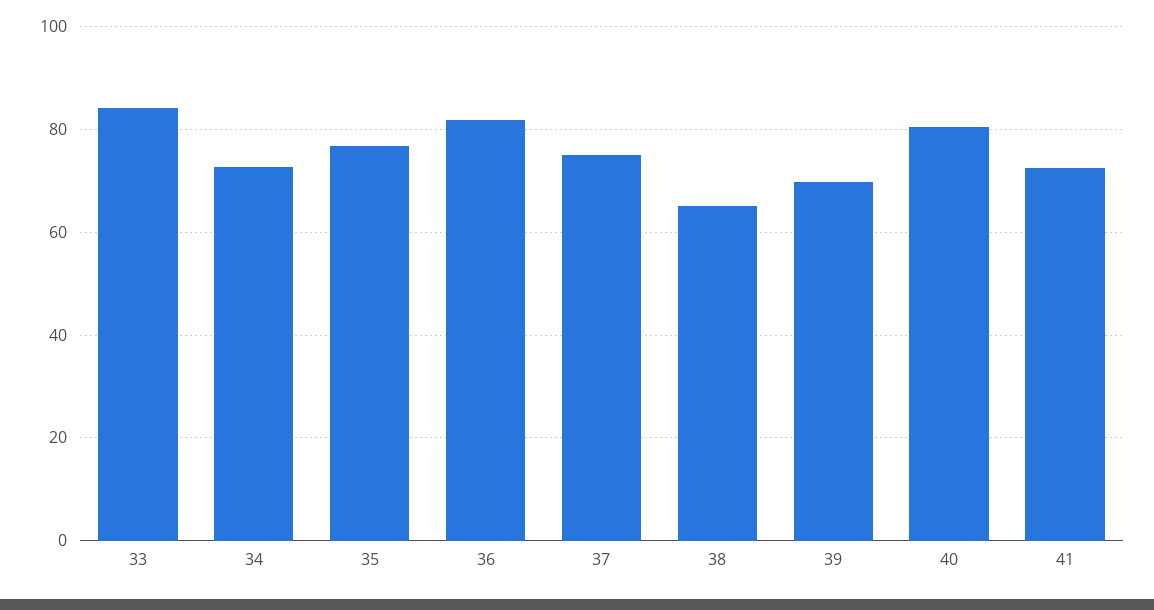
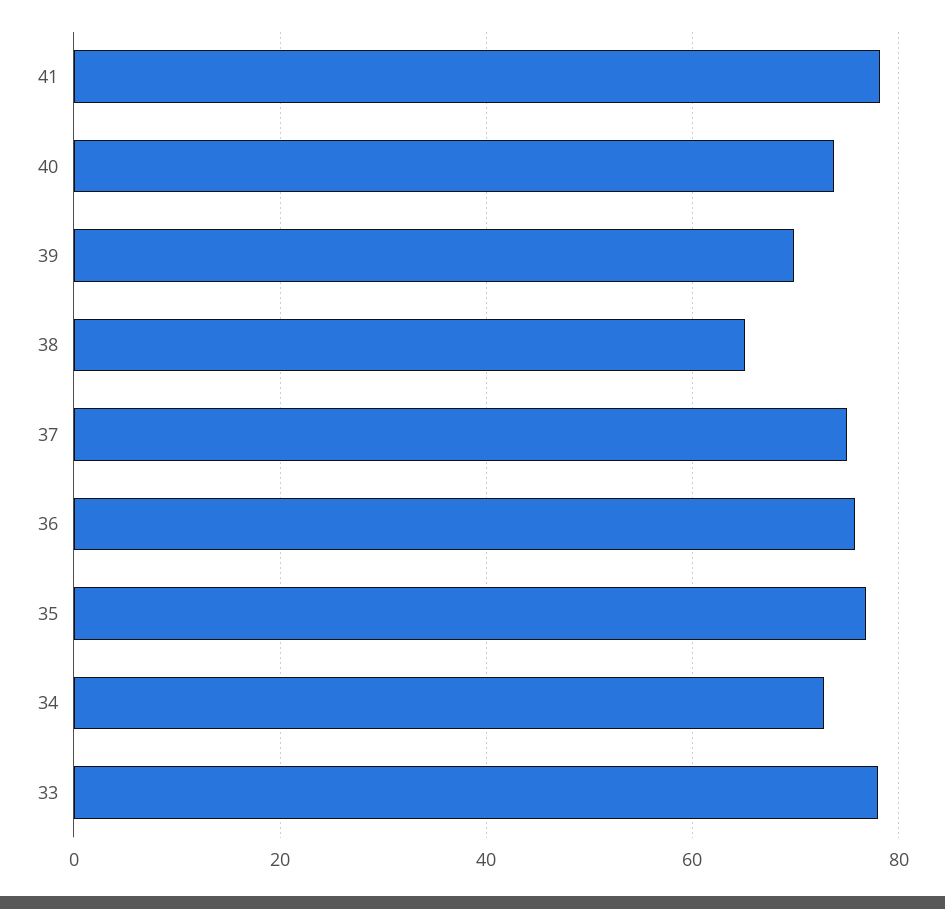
  {
-   "33": 84,
+   "33": 78,
    "34": 72,
    "35": 76,
-   "36": 82,
+   "36": 76,
    "37": 74,
    "38": 66,
    "39": 70,
-   "40": 80,
+   "40": 74,
-   "41": 72
+   "41": 78
  }

